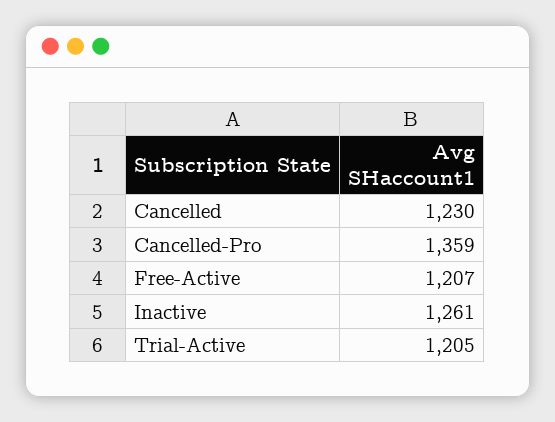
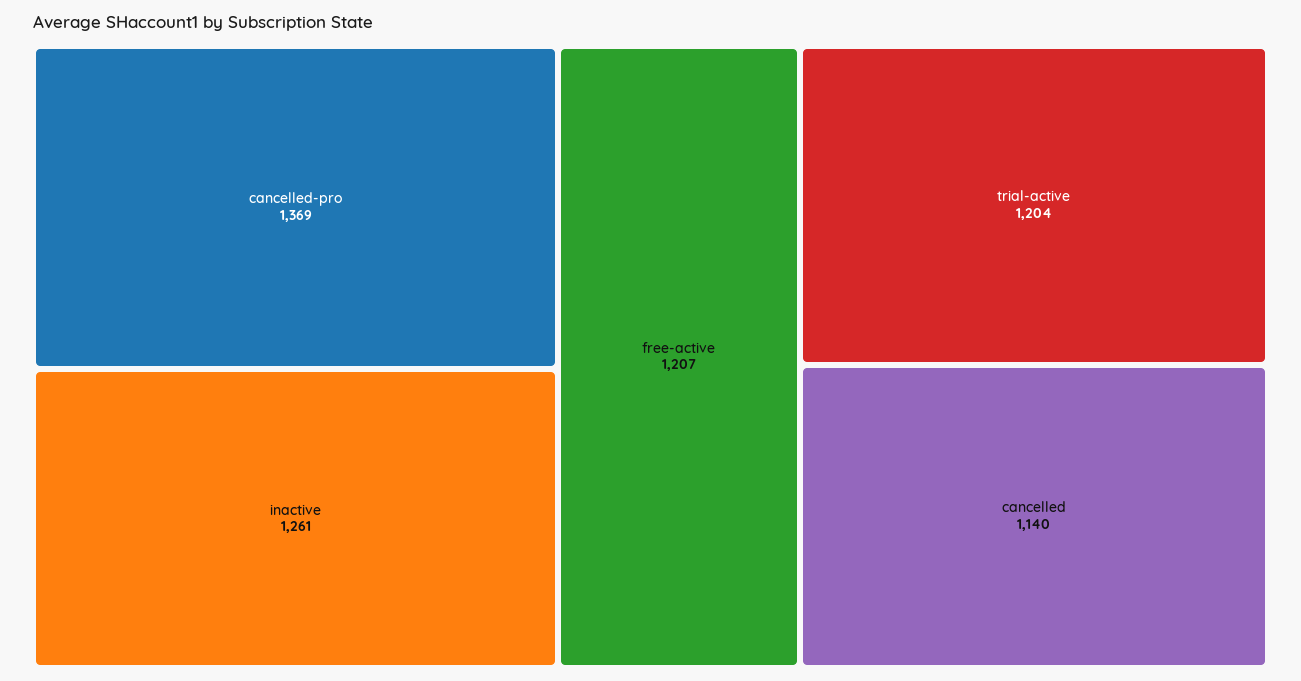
  {
-   "Cancelled": 1230,
+   "Cancelled": 1140,
-   "Cancelled-Pro": 1359,
+   "Cancelled-Pro": 1369,
    "Free-Active": 1207,
    "Inactive": 1261,
-   "Trial-Active": 1205
+   "Trial-Active": 1204
  }

